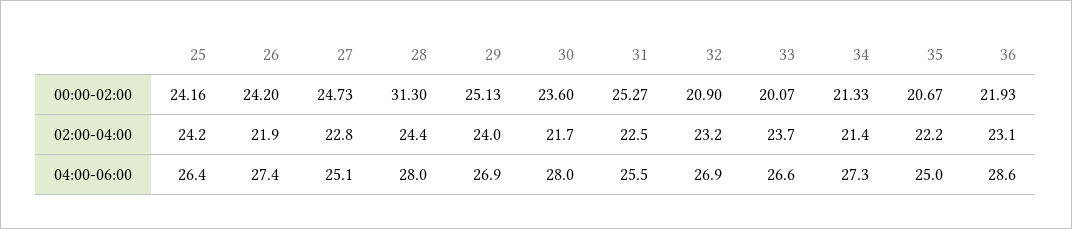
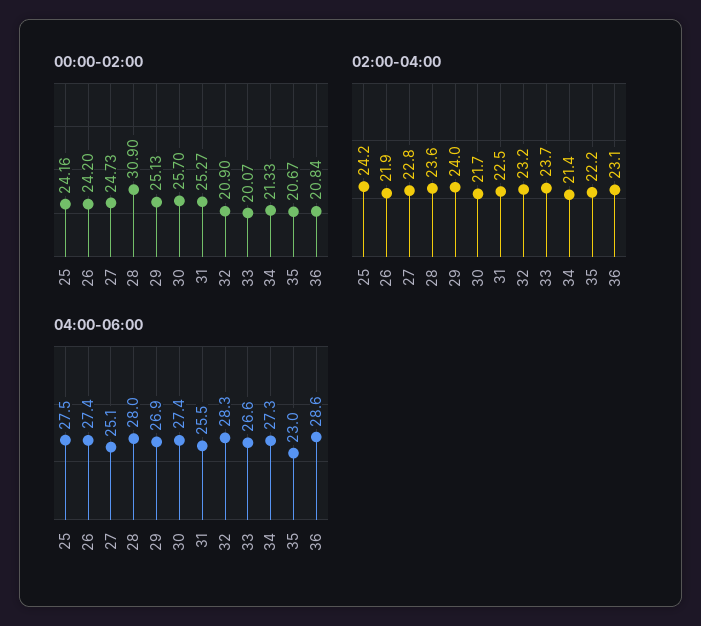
  {
    "00:00-02:00": {
      "25": 24.16,
      "26": 24.2,
      "27": 24.73,
-     "28": 31.3,
+     "28": 30.9,
      "29": 25.13,
-     "30": 23.6,
+     "30": 25.7,
      "31": 25.27,
      "32": 20.9,
      "33": 20.07,
      "34": 21.33,
      "35": 20.67,
-     "36": 21.93
+     "36": 20.84
    },
    "02:00-04:00": {
      "25": 24.2,
      "26": 21.9,
      "27": 22.8,
-     "28": 24.4,
+     "28": 23.6,
      "29": 24,
      "30": 21.7,
      "31": 22.5,
      "32": 23.2,
      "33": 23.7,
      "34": 21.4,
      "35": 22.2,
      "36": 23.1
    },
    "04:00-06:00": {
-     "25": 26.4,
+     "25": 27.5,
      "26": 27.4,
      "27": 25.1,
      "28": 28,
      "29": 26.9,
-     "30": 28,
+     "30": 27.4,
      "31": 25.5,
-     "32": 26.9,
+     "32": 28.3,
      "33": 26.6,
      "34": 27.3,
-     "35": 25,
+     "35": 23,
      "36": 28.6
    }
  }

